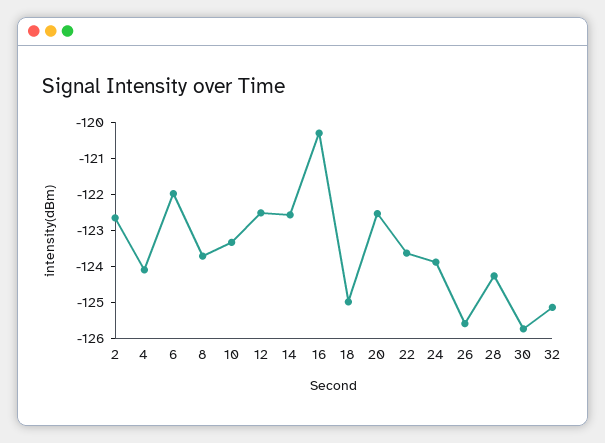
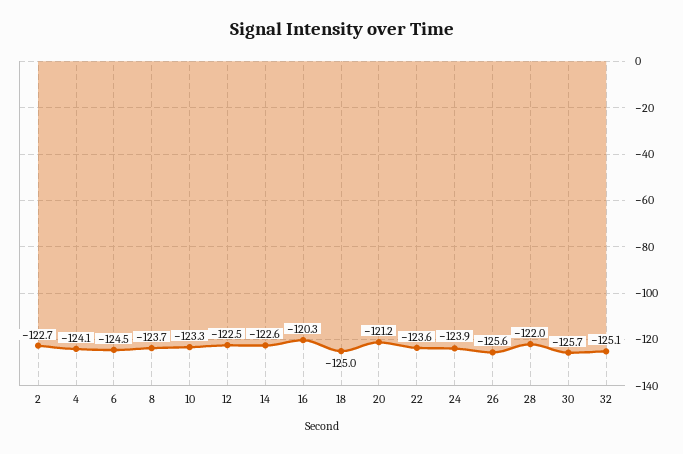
  {
    "2": -122.7,
    "4": -124.1,
-   "6": -122,
+   "6": -124.5,
    "8": -123.7,
    "10": -123.3,
    "12": -122.5,
    "14": -122.6,
    "16": -120.3,
    "18": -125,
-   "20": -122.5,
+   "20": -121.2,
    "22": -123.6,
    "24": -123.9,
    "26": -125.6,
-   "28": -124.25,
+   "28": -122,
    "30": -125.7,
    "32": -125.1
  }

